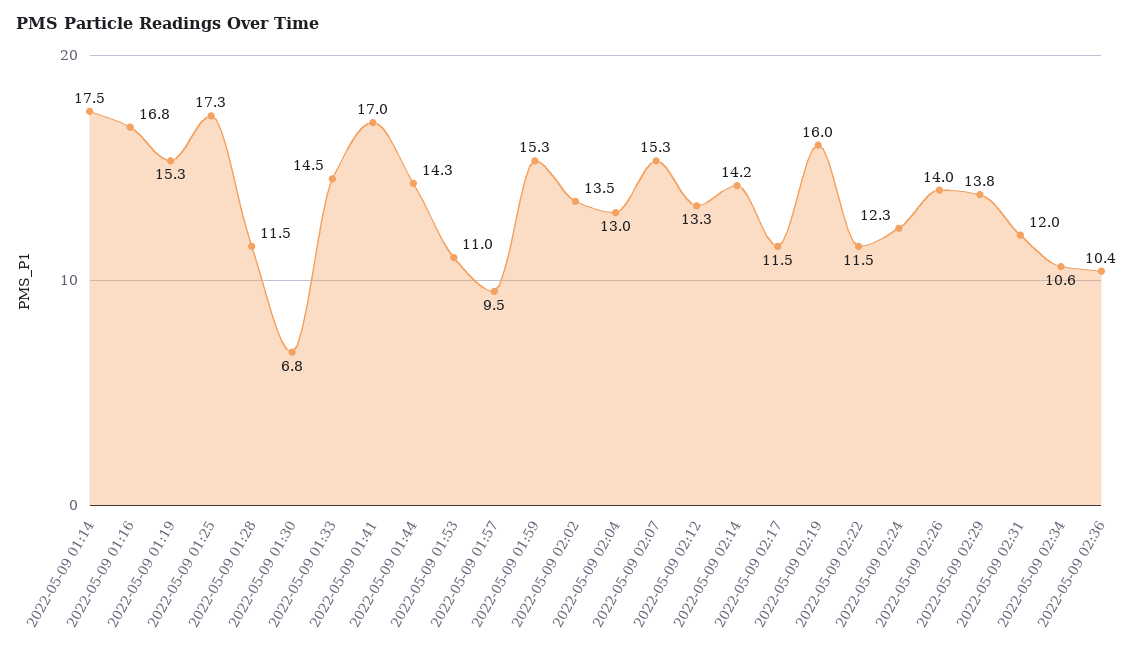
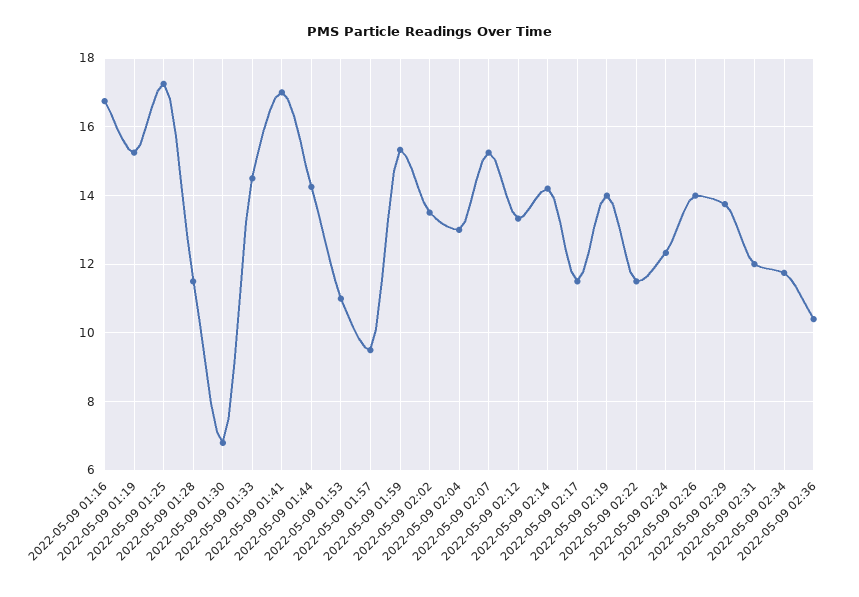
  {
-   "2022-05-09 01:14": 17.5,
    "2022-05-09 01:16": 16.8,
    "2022-05-09 01:19": 15.3,
    "2022-05-09 01:25": 17.3,
    "2022-05-09 01:28": 11.5,
    "2022-05-09 01:30": 6.8,
    "2022-05-09 01:33": 14.5,
    "2022-05-09 01:41": 17,
    "2022-05-09 01:44": 14.3,
    "2022-05-09 01:53": 11,
    "2022-05-09 01:57": 9.5,
    "2022-05-09 01:59": 15.3,
    "2022-05-09 02:02": 13.5,
    "2022-05-09 02:04": 13,
    "2022-05-09 02:07": 15.3,
    "2022-05-09 02:12": 13.3,
    "2022-05-09 02:14": 14.2,
    "2022-05-09 02:17": 11.5,
-   "2022-05-09 02:19": 16,
+   "2022-05-09 02:19": 14,
    "2022-05-09 02:22": 11.5,
    "2022-05-09 02:24": 12.3,
    "2022-05-09 02:26": 14,
    "2022-05-09 02:29": 13.8,
    "2022-05-09 02:31": 12,
-   "2022-05-09 02:34": 10.6,
+   "2022-05-09 02:34": 11.8,
    "2022-05-09 02:36": 10.4
  }

